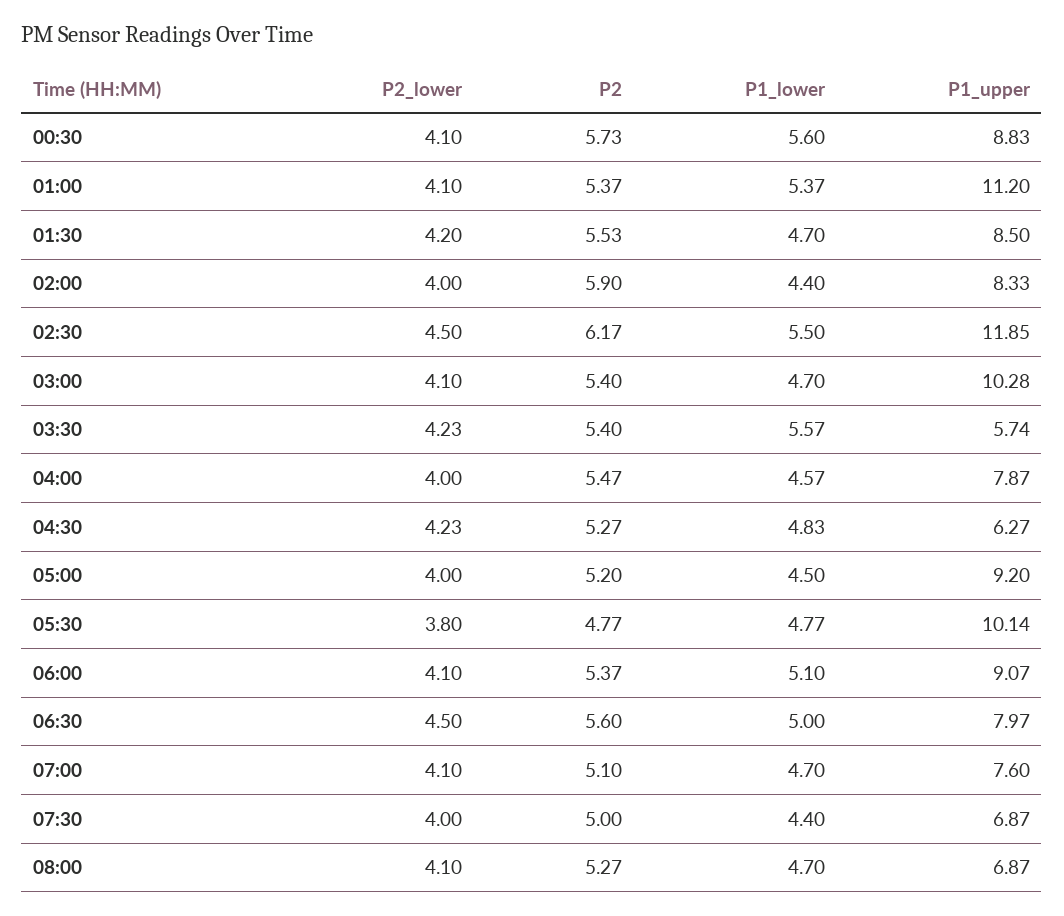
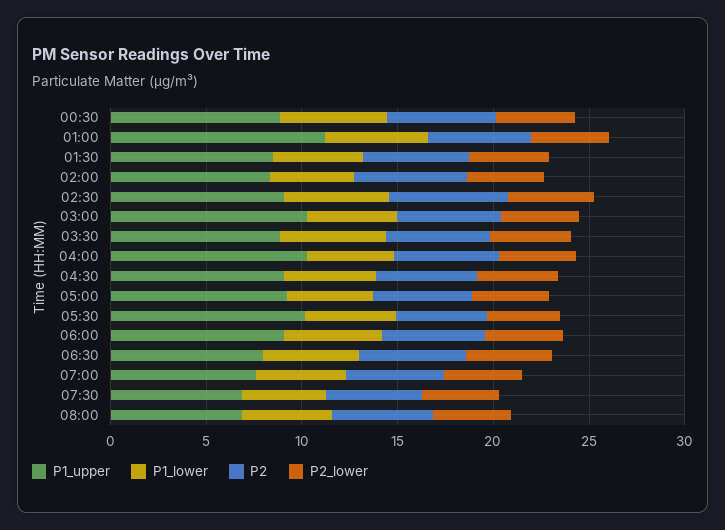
  {
    "P2_lower": {
      "00:30": 4.1,
      "01:00": 4.1,
      "01:30": 4.2,
      "02:00": 4,
      "02:30": 4.5,
      "03:00": 4.1,
      "03:30": 4.23,
      "04:00": 4,
      "04:30": 4.23,
      "05:00": 4,
      "05:30": 3.8,
      "06:00": 4.1,
      "06:30": 4.5,
      "07:00": 4.1,
      "07:30": 4,
      "08:00": 4.1
    },
    "P2": {
      "00:30": 5.73,
      "01:00": 5.37,
      "01:30": 5.53,
      "02:00": 5.9,
      "02:30": 6.17,
      "03:00": 5.4,
      "03:30": 5.4,
      "04:00": 5.47,
      "04:30": 5.27,
      "05:00": 5.2,
      "05:30": 4.77,
      "06:00": 5.37,
      "06:30": 5.6,
      "07:00": 5.1,
      "07:30": 5,
      "08:00": 5.27
    },
    "P1_lower": {
      "00:30": 5.6,
      "01:00": 5.37,
      "01:30": 4.7,
      "02:00": 4.4,
      "02:30": 5.5,
      "03:00": 4.7,
      "03:30": 5.57,
      "04:00": 4.57,
      "04:30": 4.83,
      "05:00": 4.5,
      "05:30": 4.77,
      "06:00": 5.1,
      "06:30": 5,
      "07:00": 4.7,
      "07:30": 4.4,
      "08:00": 4.7
    },
    "P1_upper": {
      "00:30": 8.83,
      "01:00": 11.2,
      "01:30": 8.5,
      "02:00": 8.33,
-     "02:30": 11.85,
+     "02:30": 9,
      "03:00": 10.28,
-     "03:30": 5.74,
+     "03:30": 9,
-     "04:00": 7.87,
+     "04:00": 10,
-     "04:30": 6.27,
+     "04:30": 9,
      "05:00": 9.2,
      "05:30": 10.14,
      "06:00": 9.07,
      "06:30": 7.97,
      "07:00": 7.6,
      "07:30": 6.87,
      "08:00": 6.87
    }
  }

